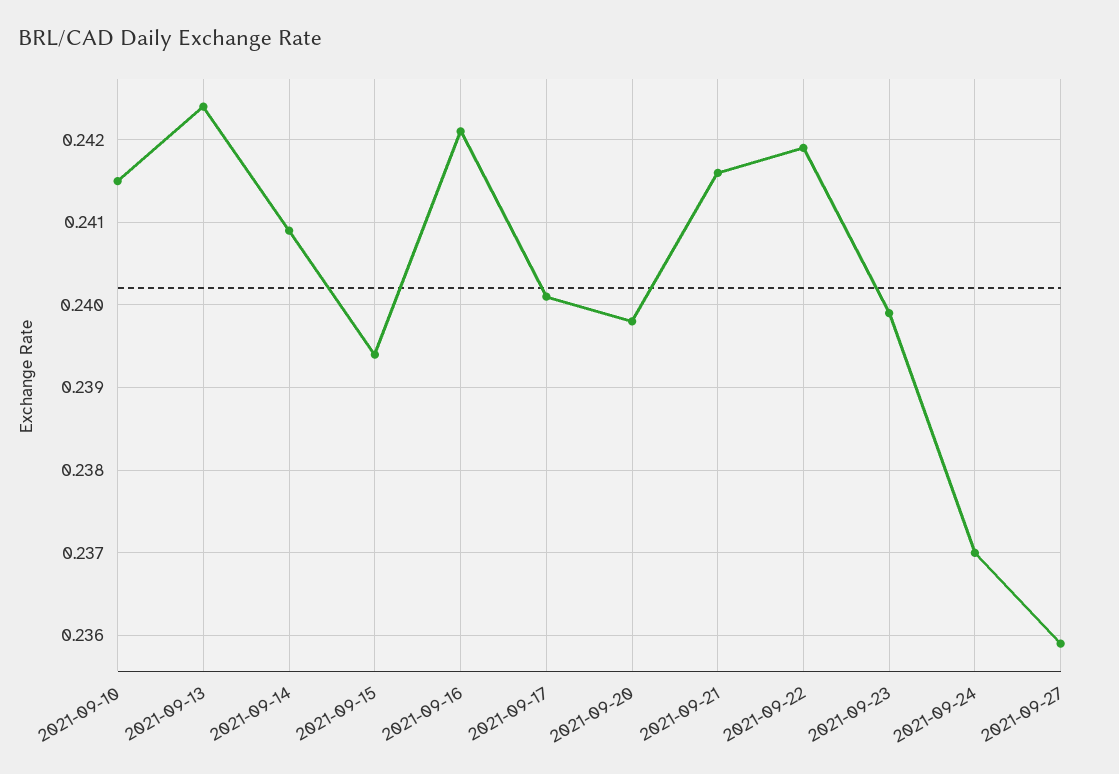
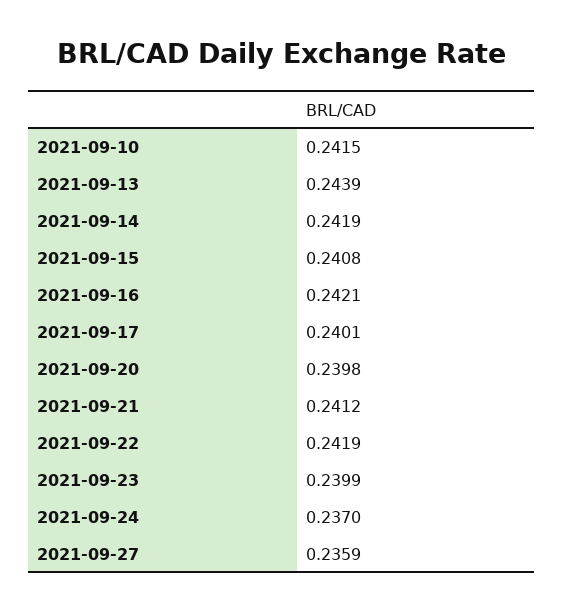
  {
    "2021-09-10": 0.2415,
-   "2021-09-13": 0.2424,
+   "2021-09-13": 0.2439,
-   "2021-09-14": 0.2409,
+   "2021-09-14": 0.2419,
-   "2021-09-15": 0.2394,
+   "2021-09-15": 0.2408,
    "2021-09-16": 0.2421,
    "2021-09-17": 0.2401,
    "2021-09-20": 0.2398,
-   "2021-09-21": 0.2416,
+   "2021-09-21": 0.2412,
    "2021-09-22": 0.2419,
    "2021-09-23": 0.2399,
    "2021-09-24": 0.237,
    "2021-09-27": 0.2359
  }

